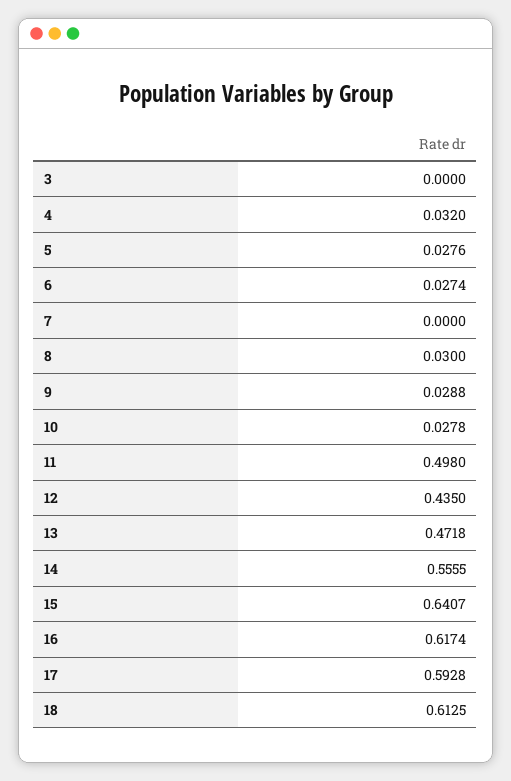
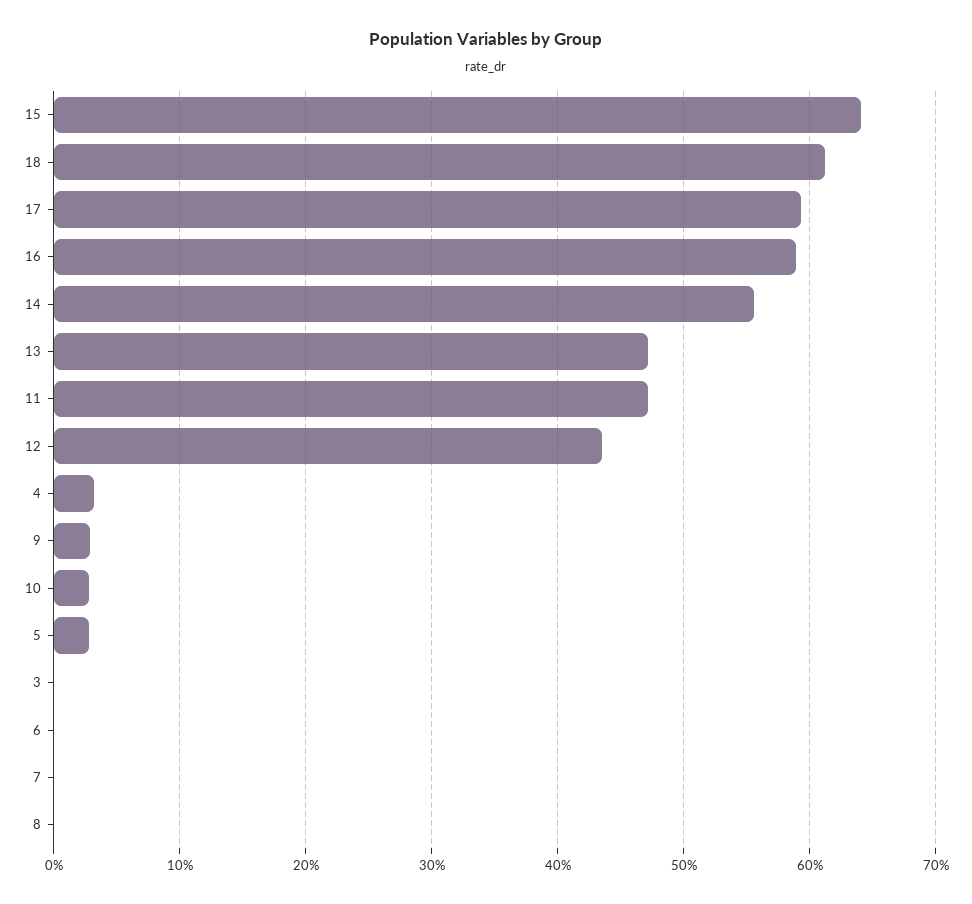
  {
    "3": 0,
    "4": 0.032,
    "5": 0.0276,
-   "6": 0.0274,
+   "6": 0,
    "7": 0,
-   "8": 0.03,
+   "8": 0,
    "9": 0.0288,
    "10": 0.0278,
-   "11": 0.498,
+   "11": 0.47,
    "12": 0.435,
    "13": 0.4718,
    "14": 0.5555,
    "15": 0.6407,
-   "16": 0.6174,
+   "16": 0.59,
    "17": 0.5928,
    "18": 0.6125
  }

